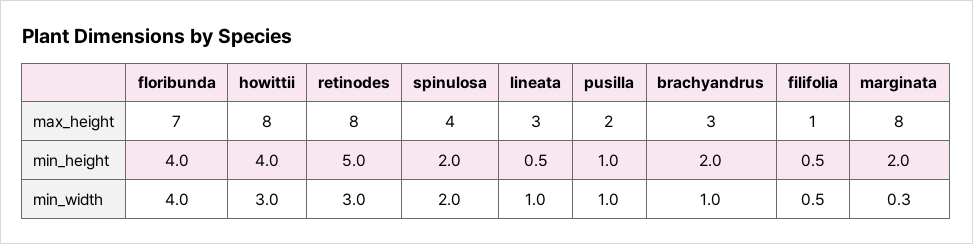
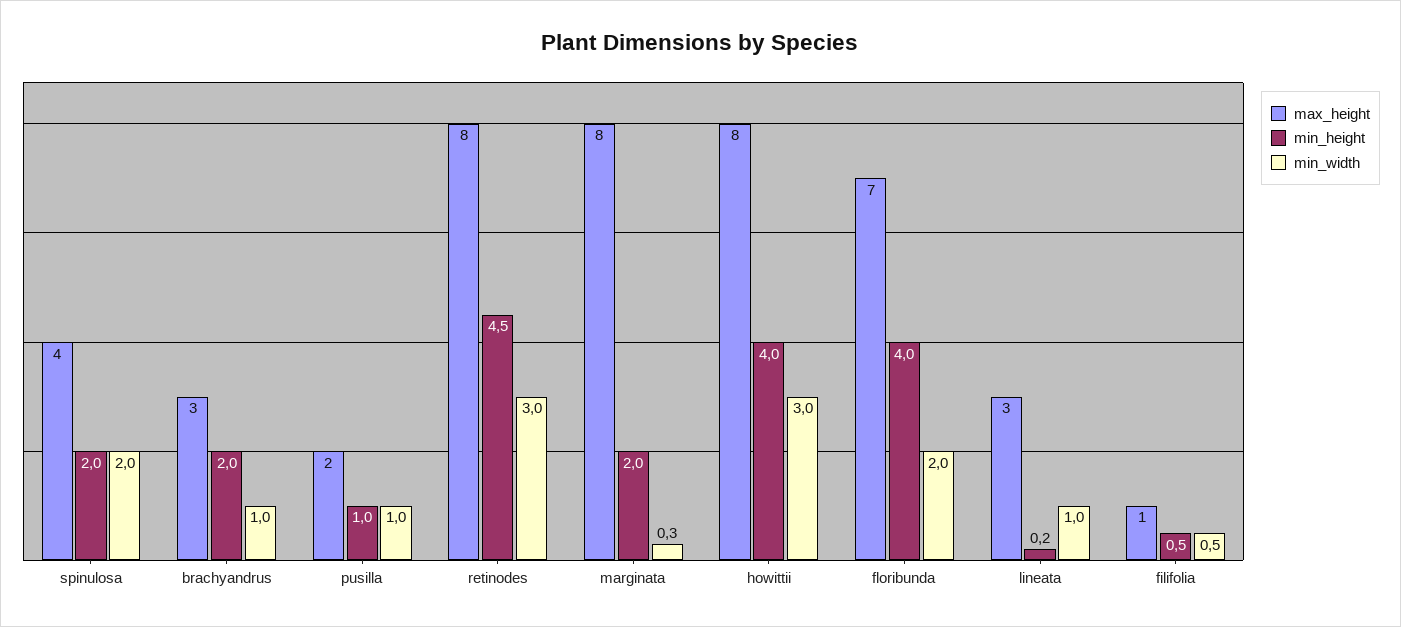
  {
    "max_height": {
      "floribunda": 7,
      "howittii": 8,
      "retinodes": 8,
      "spinulosa": 4,
      "lineata": 3,
      "pusilla": 2,
      "brachyandrus": 3,
      "filifolia": 1,
      "marginata": 8
    },
    "min_height": {
      "floribunda": 4,
      "howittii": 4,
-     "retinodes": 5,
+     "retinodes": 4.5,
      "spinulosa": 2,
-     "lineata": 0.5,
+     "lineata": 0.2,
      "pusilla": 1,
      "brachyandrus": 2,
      "filifolia": 0.5,
      "marginata": 2
    },
    "min_width": {
-     "floribunda": 4,
+     "floribunda": 2,
      "howittii": 3,
      "retinodes": 3,
      "spinulosa": 2,
      "lineata": 1,
      "pusilla": 1,
      "brachyandrus": 1,
      "filifolia": 0.5,
      "marginata": 0.3
    }
  }

